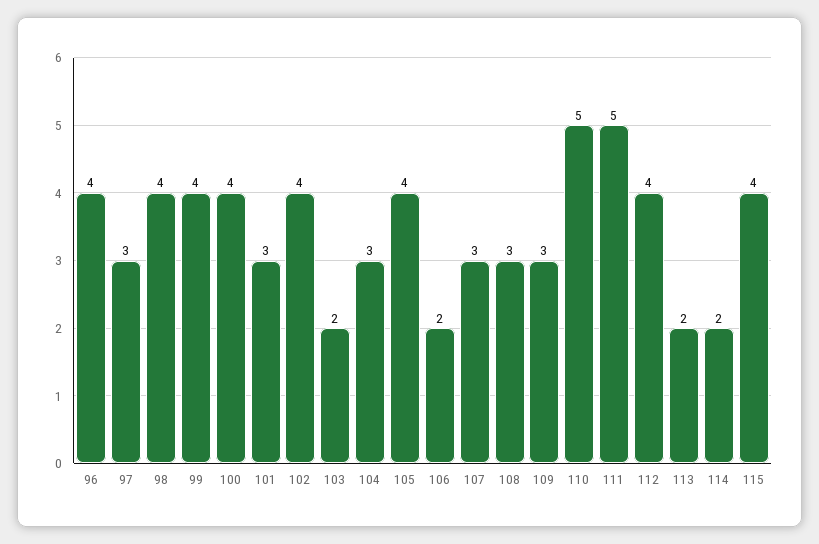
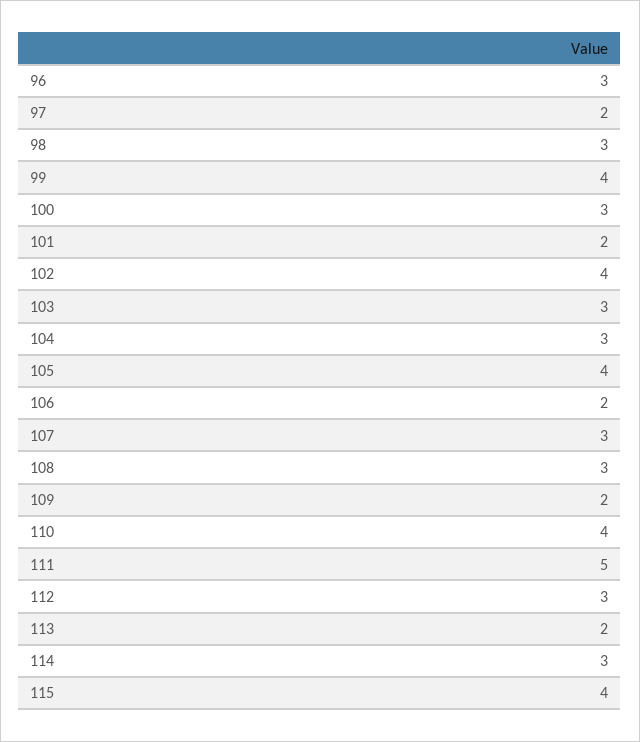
  {
-   "96": 4,
+   "96": 3,
-   "97": 3,
+   "97": 2,
-   "98": 4,
+   "98": 3,
    "99": 4,
-   "100": 4,
+   "100": 3,
-   "101": 3,
+   "101": 2,
    "102": 4,
-   "103": 2,
+   "103": 3,
    "104": 3,
    "105": 4,
    "106": 2,
    "107": 3,
    "108": 3,
-   "109": 3,
+   "109": 2,
-   "110": 5,
+   "110": 4,
    "111": 5,
-   "112": 4,
+   "112": 3,
    "113": 2,
-   "114": 2,
+   "114": 3,
    "115": 4
  }

